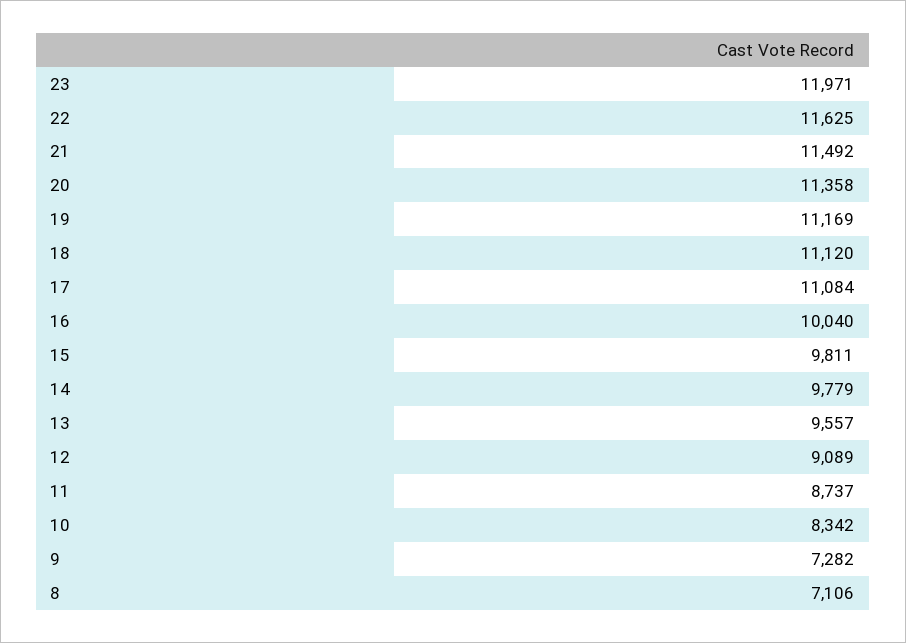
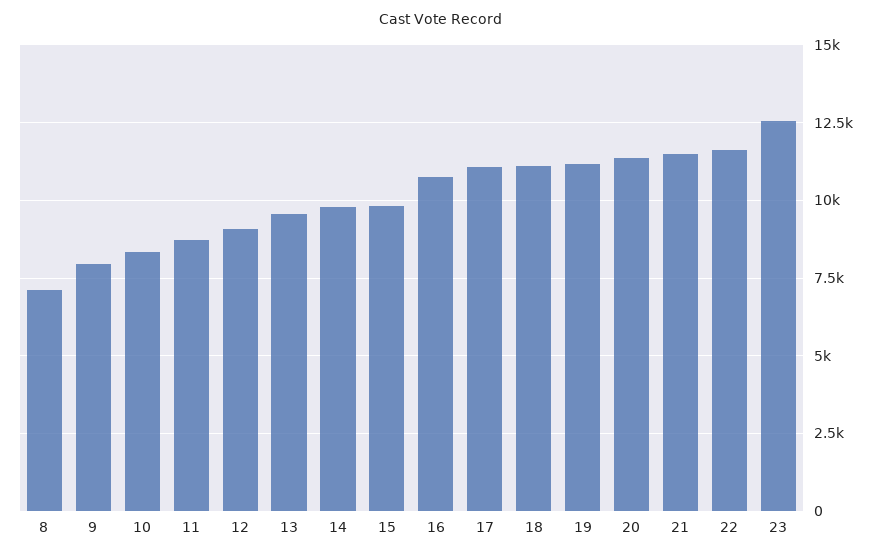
  {
-   "23": 11971,
+   "23": 12500,
    "22": 11625,
    "21": 11492,
    "20": 11358,
    "19": 11169,
    "18": 11120,
    "17": 11084,
-   "16": 10040,
+   "16": 10750,
    "15": 9811,
    "14": 9779,
    "13": 9557,
    "12": 9089,
    "11": 8737,
    "10": 8342,
-   "9": 7282,
+   "9": 8000,
    "8": 7106
  }

